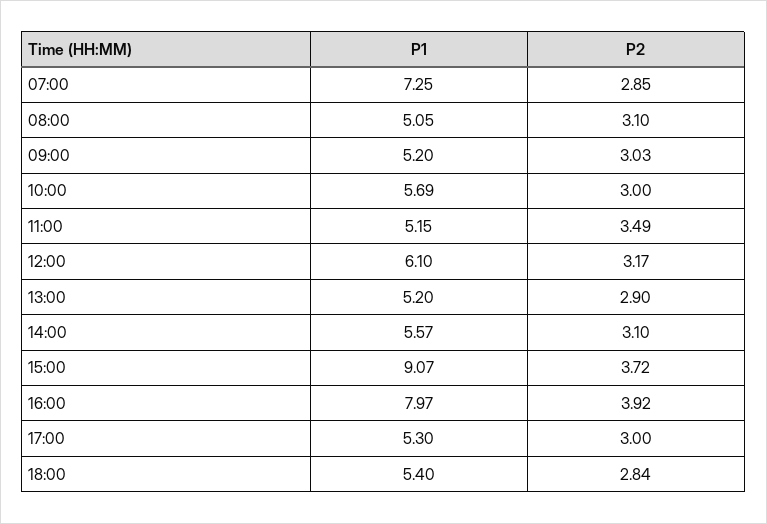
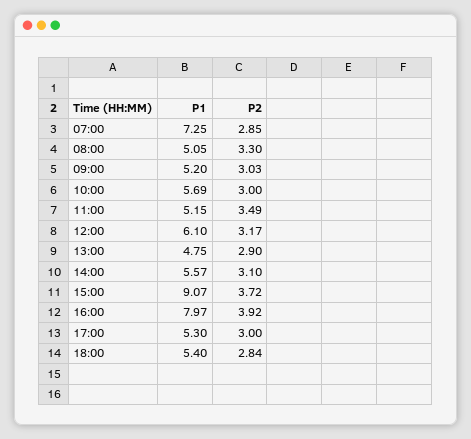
  {
    "P1": {
      "07:00": 7.25,
      "08:00": 5.05,
      "09:00": 5.2,
      "10:00": 5.69,
      "11:00": 5.15,
      "12:00": 6.1,
-     "13:00": 5.2,
+     "13:00": 4.75,
      "14:00": 5.57,
      "15:00": 9.07,
      "16:00": 7.97,
      "17:00": 5.3,
      "18:00": 5.4
    },
    "P2": {
      "07:00": 2.85,
-     "08:00": 3.1,
+     "08:00": 3.3,
      "09:00": 3.03,
      "10:00": 3,
      "11:00": 3.49,
      "12:00": 3.17,
      "13:00": 2.9,
      "14:00": 3.1,
      "15:00": 3.72,
      "16:00": 3.92,
      "17:00": 3,
      "18:00": 2.84
    }
  }

